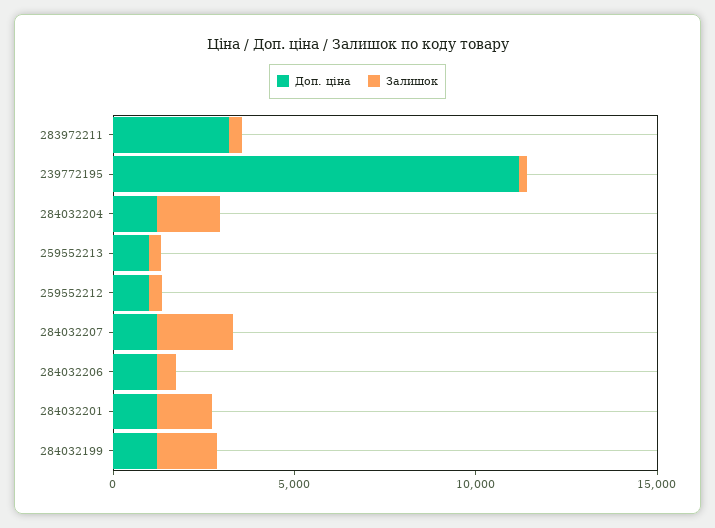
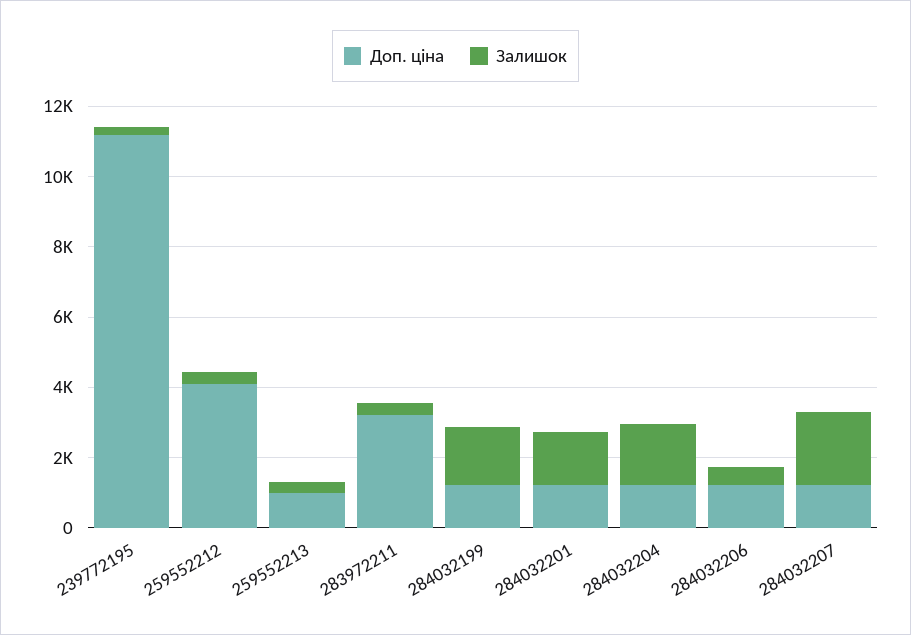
  {
    "Доп. ціна": {
      "283972211": 3000,
      "239772195": 11000,
      "284032204": 1000,
      "259552213": 1000,
-     "259552212": 1000,
+     "259552212": 4000,
      "284032207": 1000,
      "284032206": 1000,
      "284032201": 1000,
      "284032199": 1000
    },
    "Залишок": {
      "283972211": 500,
      "239772195": 0,
      "284032204": 1500,
      "259552213": 500,
      "259552212": 500,
      "284032207": 2000,
      "284032206": 500,
      "284032201": 1500,
      "284032199": 1500
    }
  }

